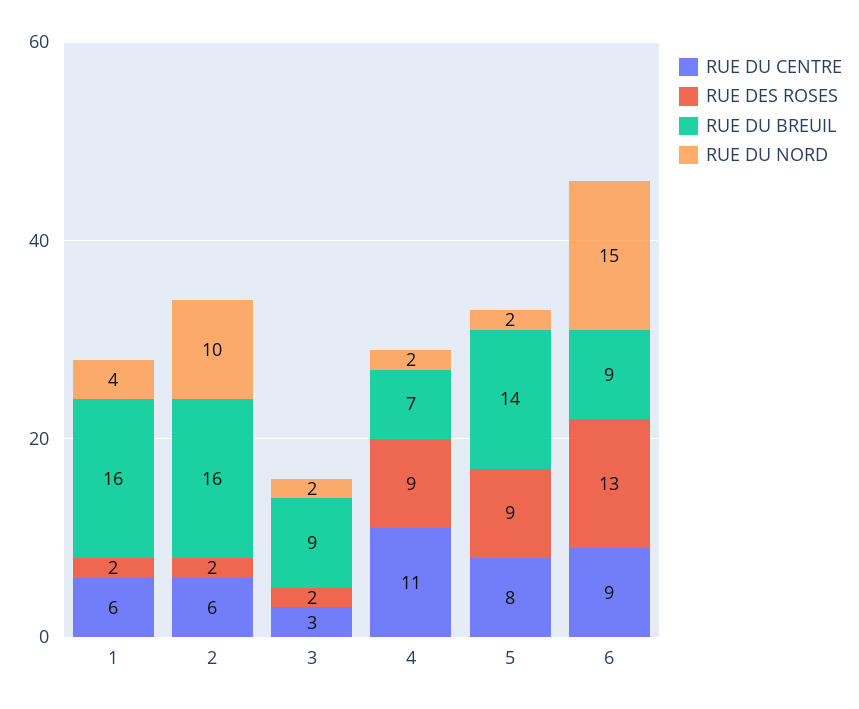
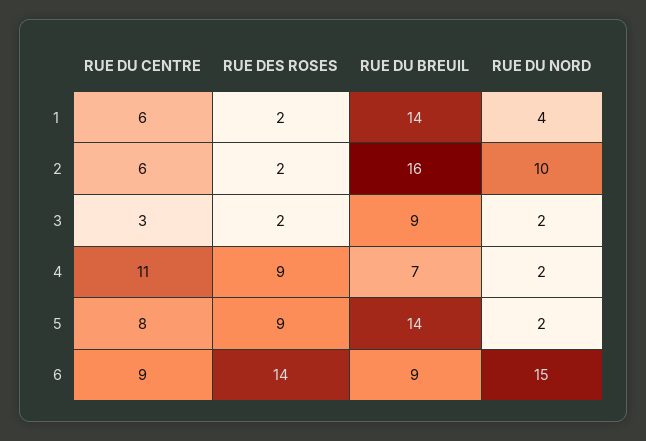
  {
    "RUE DU CENTRE": {
      "1": 6,
      "2": 6,
      "3": 3,
      "4": 11,
      "5": 8,
      "6": 9
    },
    "RUE DES ROSES": {
      "1": 2,
      "2": 2,
      "3": 2,
      "4": 9,
      "5": 9,
-     "6": 13
+     "6": 14
    },
    "RUE DU BREUIL": {
-     "1": 16,
+     "1": 14,
      "2": 16,
      "3": 9,
      "4": 7,
      "5": 14,
      "6": 9
    },
    "RUE DU NORD": {
      "1": 4,
      "2": 10,
      "3": 2,
      "4": 2,
      "5": 2,
      "6": 15
    }
  }

